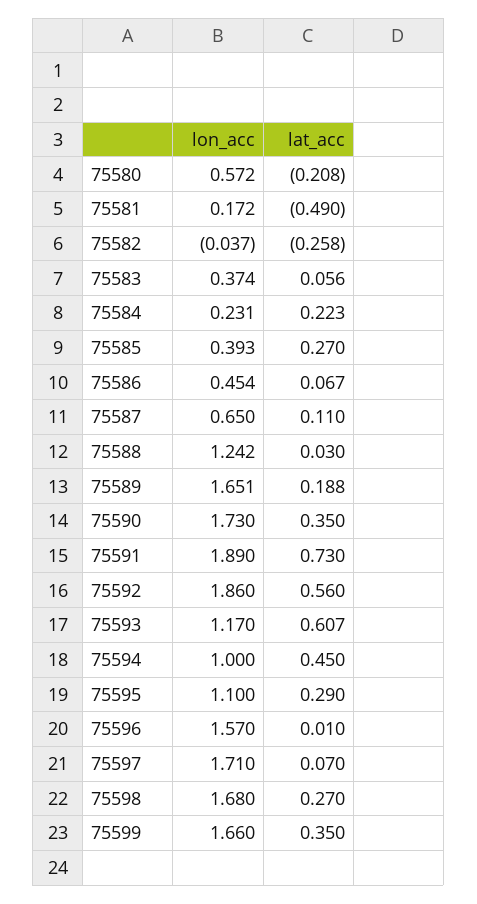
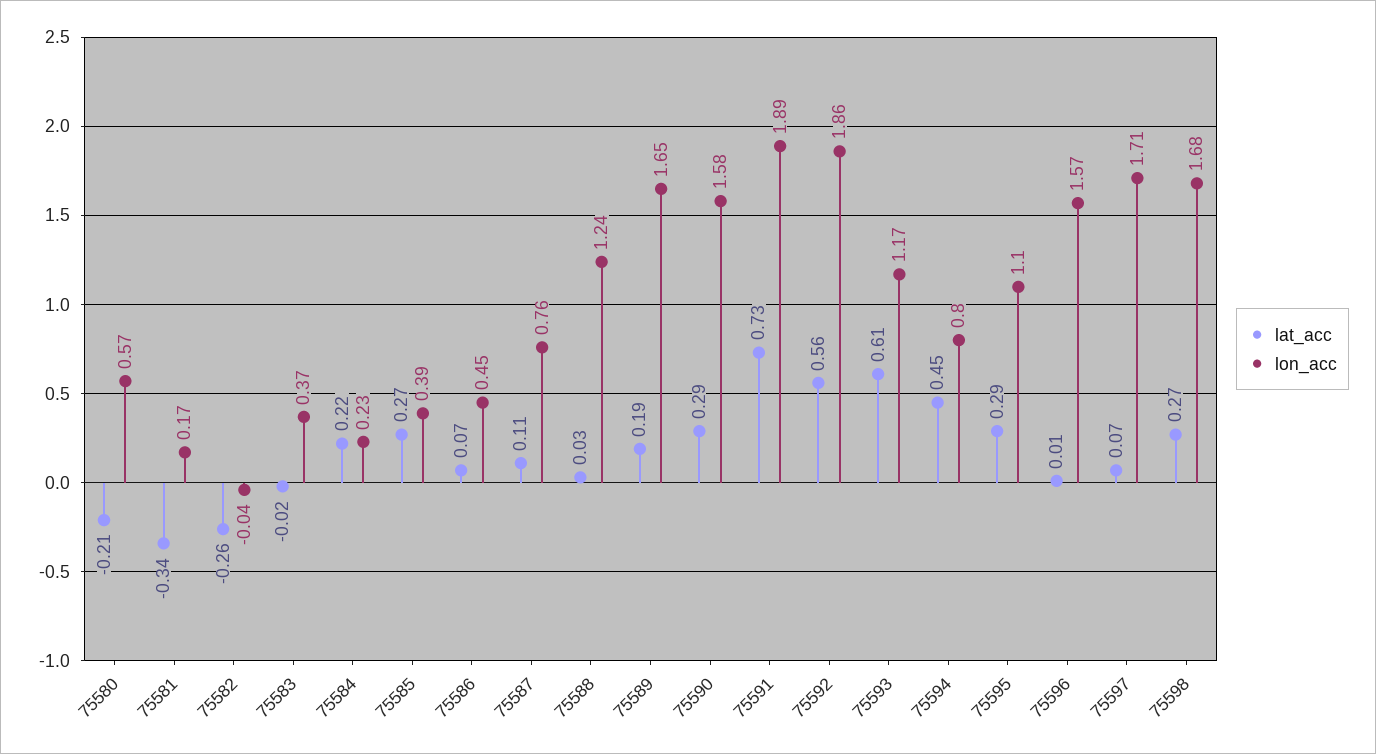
  {
    "lon_acc": {
      "75580": 0.572,
      "75581": 0.172,
      "75582": -0.037,
      "75583": 0.374,
      "75584": 0.231,
      "75585": 0.393,
      "75586": 0.454,
-     "75587": 0.65,
+     "75587": 0.76,
      "75588": 1.242,
      "75589": 1.651,
-     "75590": 1.73,
+     "75590": 1.58,
      "75591": 1.89,
      "75592": 1.86,
      "75593": 1.17,
-     "75594": 1,
+     "75594": 0.8,
      "75595": 1.1,
      "75596": 1.57,
      "75597": 1.71,
-     "75598": 1.68,
+     "75598": 1.68
-     "75599": 1.66
    },
    "lat_acc": {
      "75580": -0.208,
-     "75581": -0.49,
+     "75581": -0.34,
      "75582": -0.258,
-     "75583": 0.056,
+     "75583": -0.02,
      "75584": 0.223,
      "75585": 0.27,
      "75586": 0.067,
      "75587": 0.11,
      "75588": 0.03,
      "75589": 0.188,
-     "75590": 0.35,
+     "75590": 0.29,
      "75591": 0.73,
      "75592": 0.56,
      "75593": 0.607,
      "75594": 0.45,
      "75595": 0.29,
      "75596": 0.01,
      "75597": 0.07,
-     "75598": 0.27,
+     "75598": 0.27
-     "75599": 0.35
    }
  }

